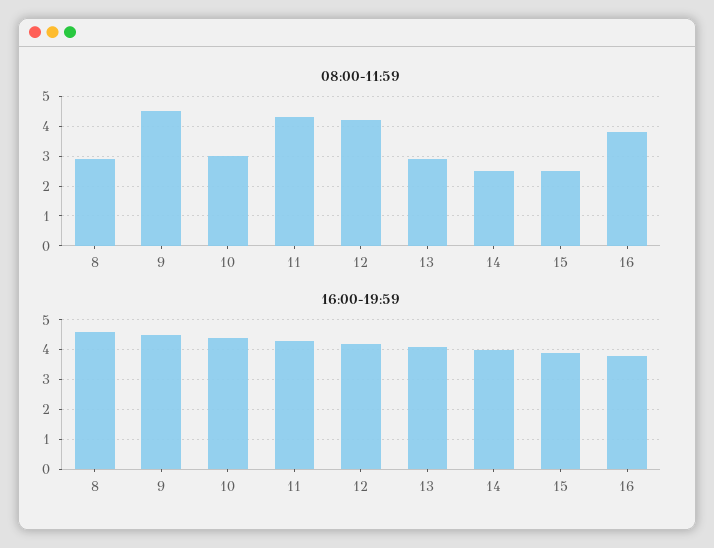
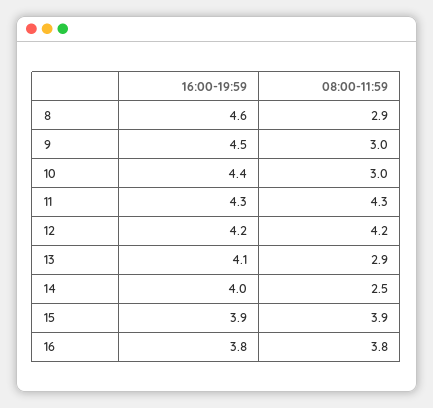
  {
    "08:00-11:59": {
      "8": 2.9,
-     "9": 4.5,
+     "9": 3,
      "10": 3,
      "11": 4.3,
      "12": 4.2,
      "13": 2.9,
      "14": 2.5,
-     "15": 2.5,
+     "15": 3.9,
      "16": 3.8
    },
    "16:00-19:59": {
      "8": 4.6,
      "9": 4.5,
      "10": 4.4,
      "11": 4.3,
      "12": 4.2,
      "13": 4.1,
      "14": 4,
      "15": 3.9,
      "16": 3.8
    }
  }

